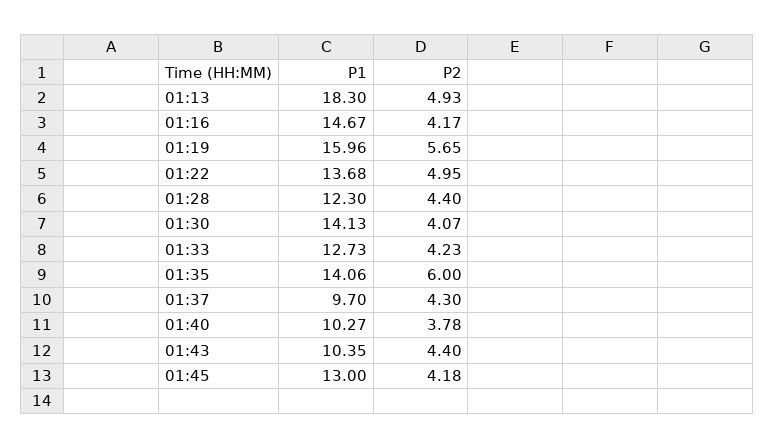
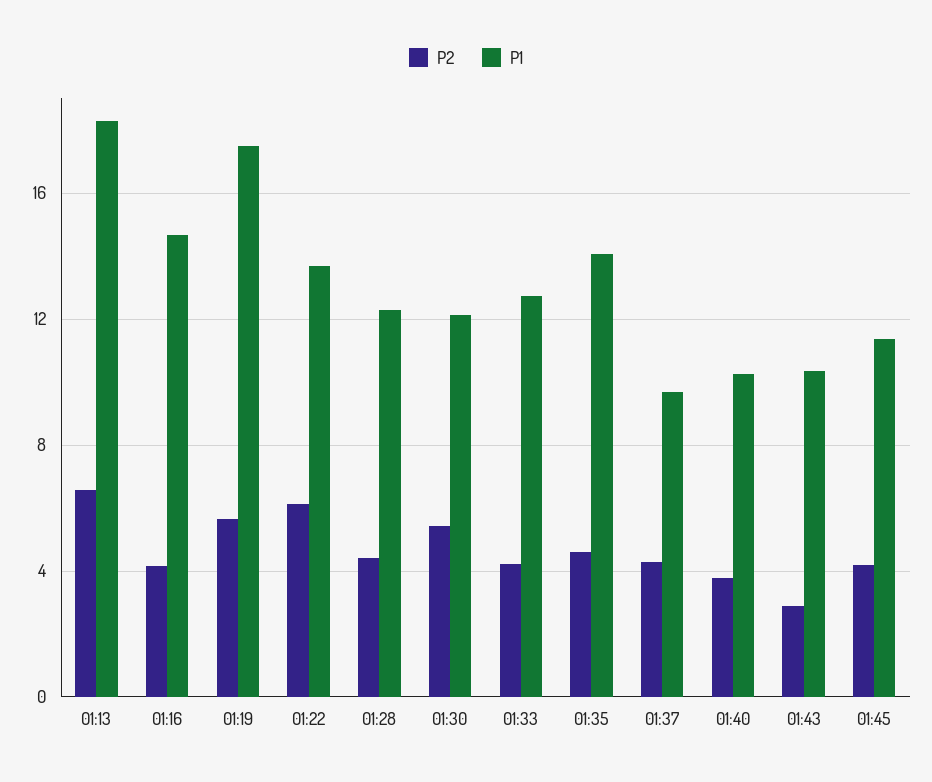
  {
    "P1": {
      "01:13": 18.3,
      "01:16": 14.67,
-     "01:19": 15.96,
+     "01:19": 17.5,
      "01:22": 13.68,
      "01:28": 12.3,
-     "01:30": 14.13,
+     "01:30": 12,
      "01:33": 12.73,
      "01:35": 14.06,
      "01:37": 9.7,
      "01:40": 10.27,
      "01:43": 10.35,
-     "01:45": 13
+     "01:45": 11.5
    },
    "P2": {
-     "01:13": 4.93,
+     "01:13": 6.5,
      "01:16": 4.17,
      "01:19": 5.65,
-     "01:22": 4.95,
+     "01:22": 6,
      "01:28": 4.4,
-     "01:30": 4.07,
+     "01:30": 5.5,
      "01:33": 4.23,
-     "01:35": 6,
+     "01:35": 4.5,
      "01:37": 4.3,
      "01:40": 3.78,
-     "01:43": 4.4,
+     "01:43": 3,
      "01:45": 4.18
    }
  }

